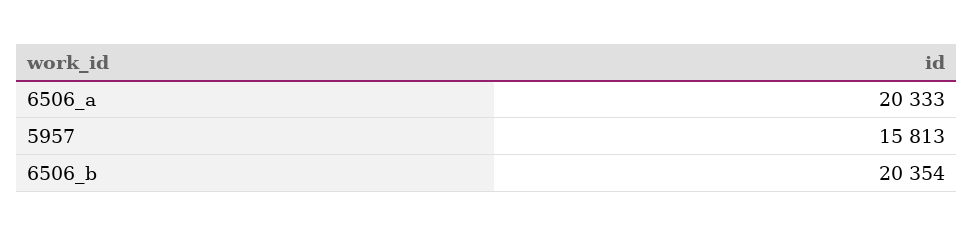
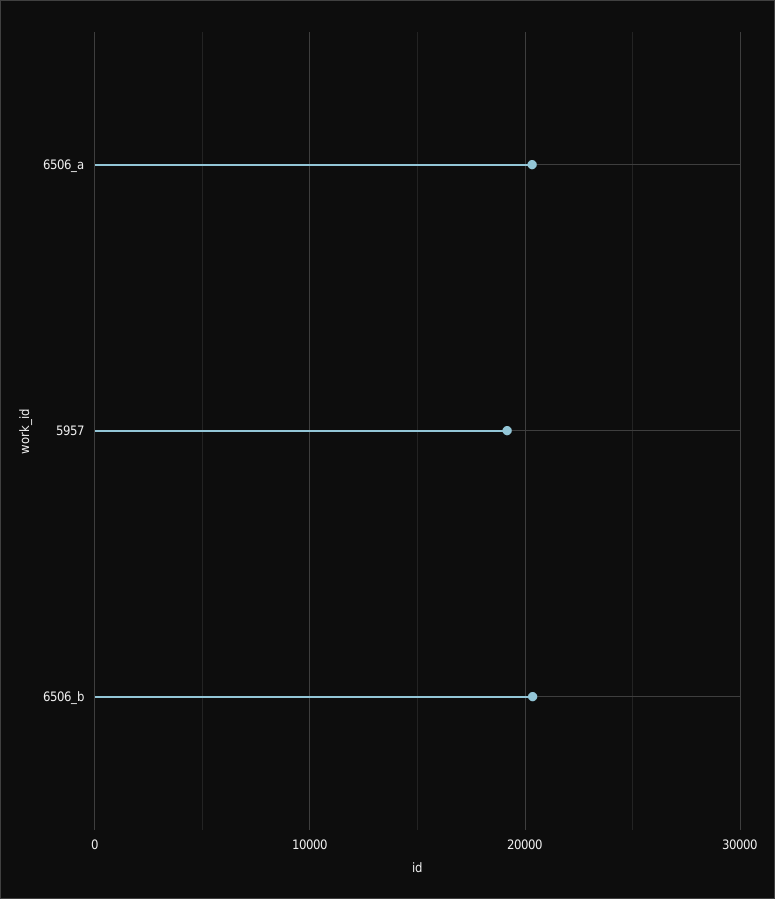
  {
    "6506_a": 20333,
-   "5957": 15813,
+   "5957": 19000,
    "6506_b": 20354
  }

